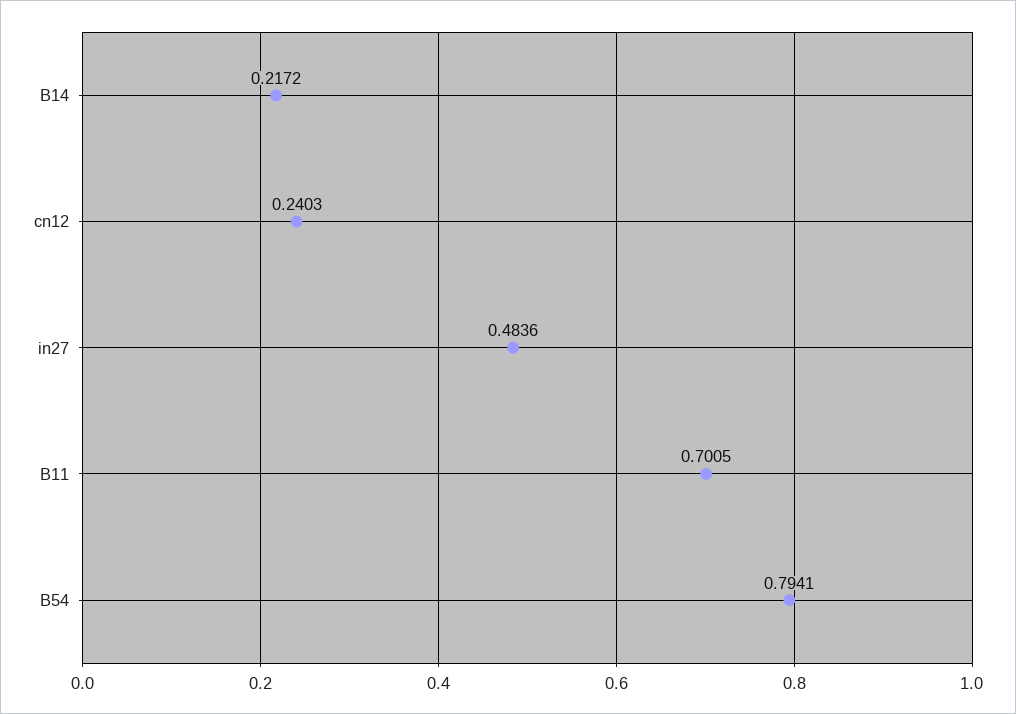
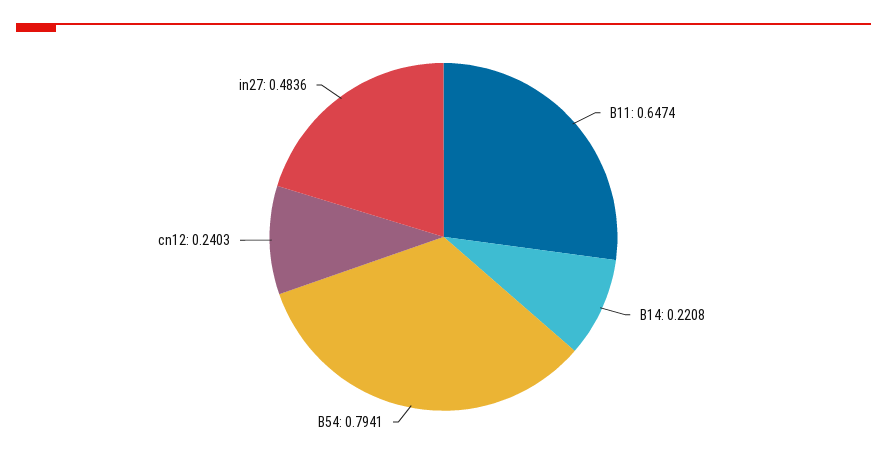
  {
-   "B14": 0.2172,
+   "B14": 0.2208,
    "cn12": 0.2403,
    "in27": 0.4836,
-   "B11": 0.7005,
+   "B11": 0.6474,
    "B54": 0.7941
  }

